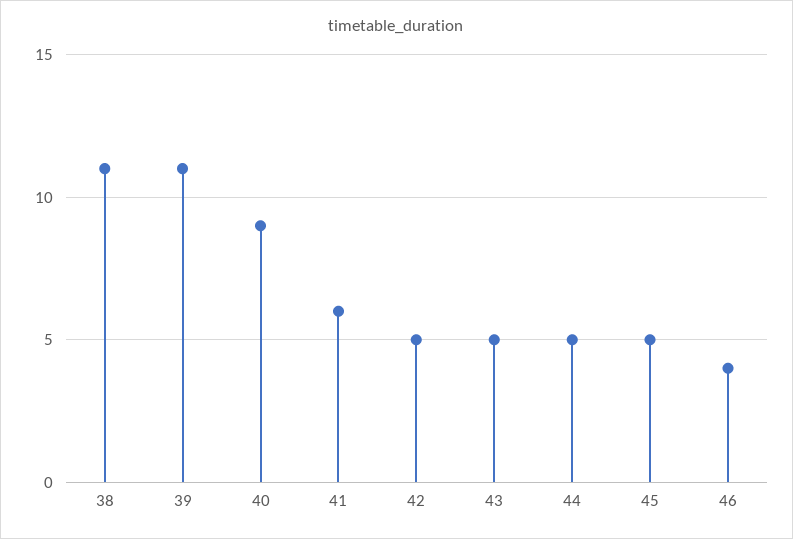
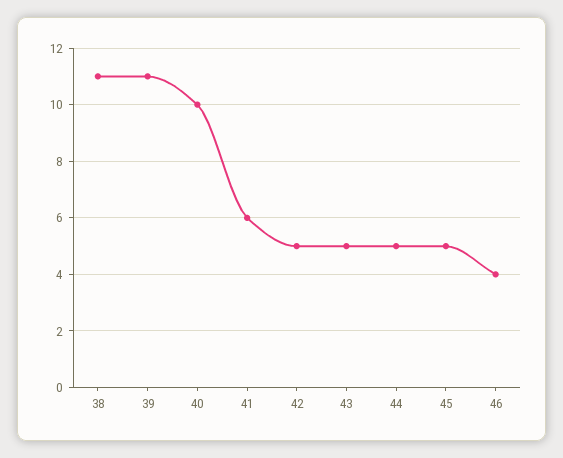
  {
    "38": 11,
    "39": 11,
-   "40": 9,
+   "40": 10,
    "41": 6,
    "42": 5,
    "43": 5,
    "44": 5,
    "45": 5,
    "46": 4
  }

